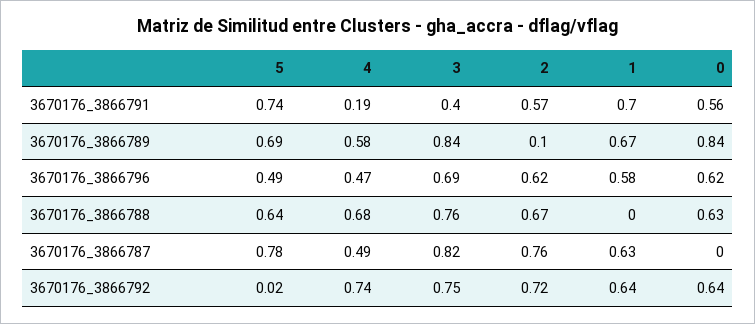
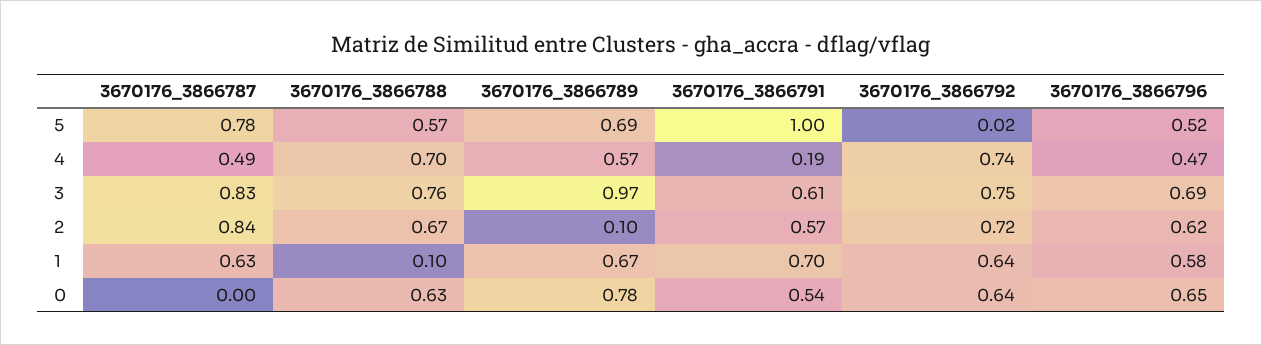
  {
    "5": {
-     "3670176_3866791": 0.74,
+     "3670176_3866791": 1,
      "3670176_3866789": 0.69,
-     "3670176_3866796": 0.49,
+     "3670176_3866796": 0.52,
-     "3670176_3866788": 0.64,
+     "3670176_3866788": 0.57,
      "3670176_3866787": 0.78,
      "3670176_3866792": 0.02
    },
    "4": {
      "3670176_3866791": 0.19,
-     "3670176_3866789": 0.58,
+     "3670176_3866789": 0.57,
      "3670176_3866796": 0.47,
-     "3670176_3866788": 0.68,
+     "3670176_3866788": 0.7,
      "3670176_3866787": 0.49,
      "3670176_3866792": 0.74
    },
    "3": {
-     "3670176_3866791": 0.4,
+     "3670176_3866791": 0.61,
-     "3670176_3866789": 0.84,
+     "3670176_3866789": 0.97,
      "3670176_3866796": 0.69,
      "3670176_3866788": 0.76,
-     "3670176_3866787": 0.82,
+     "3670176_3866787": 0.83,
      "3670176_3866792": 0.75
    },
    "2": {
      "3670176_3866791": 0.57,
      "3670176_3866789": 0.1,
      "3670176_3866796": 0.62,
      "3670176_3866788": 0.67,
-     "3670176_3866787": 0.76,
+     "3670176_3866787": 0.84,
      "3670176_3866792": 0.72
    },
    "1": {
      "3670176_3866791": 0.7,
      "3670176_3866789": 0.67,
      "3670176_3866796": 0.58,
-     "3670176_3866788": 0,
+     "3670176_3866788": 0.1,
      "3670176_3866787": 0.63,
      "3670176_3866792": 0.64
    },
    "0": {
-     "3670176_3866791": 0.56,
+     "3670176_3866791": 0.54,
-     "3670176_3866789": 0.84,
+     "3670176_3866789": 0.78,
-     "3670176_3866796": 0.62,
+     "3670176_3866796": 0.65,
      "3670176_3866788": 0.63,
      "3670176_3866787": 0,
      "3670176_3866792": 0.64
    }
  }

